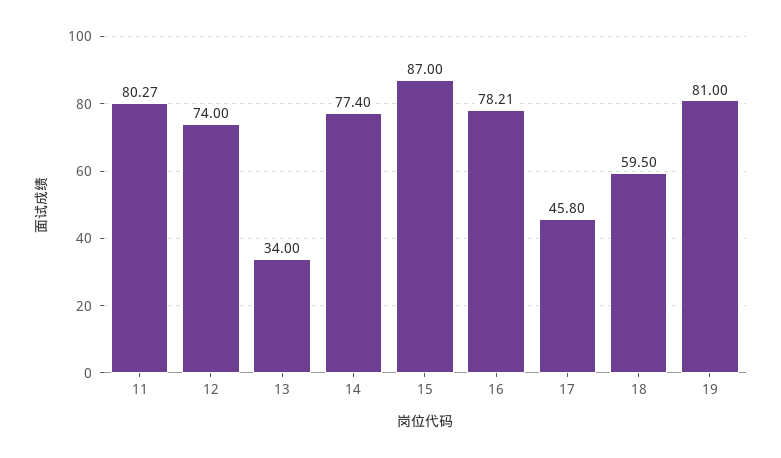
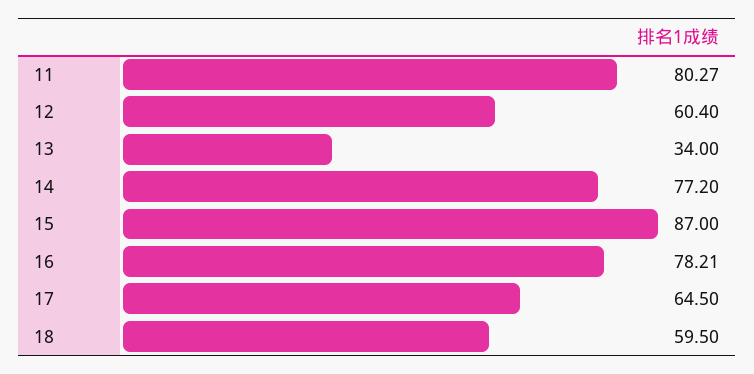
  {
    "11": 80.27,
-   "12": 74,
+   "12": 60.4,
    "13": 34,
-   "14": 77.4,
+   "14": 77.2,
    "15": 87,
    "16": 78.21,
-   "17": 45.8,
+   "17": 64.5,
-   "18": 59.5,
+   "18": 59.5
-   "19": 81
  }

